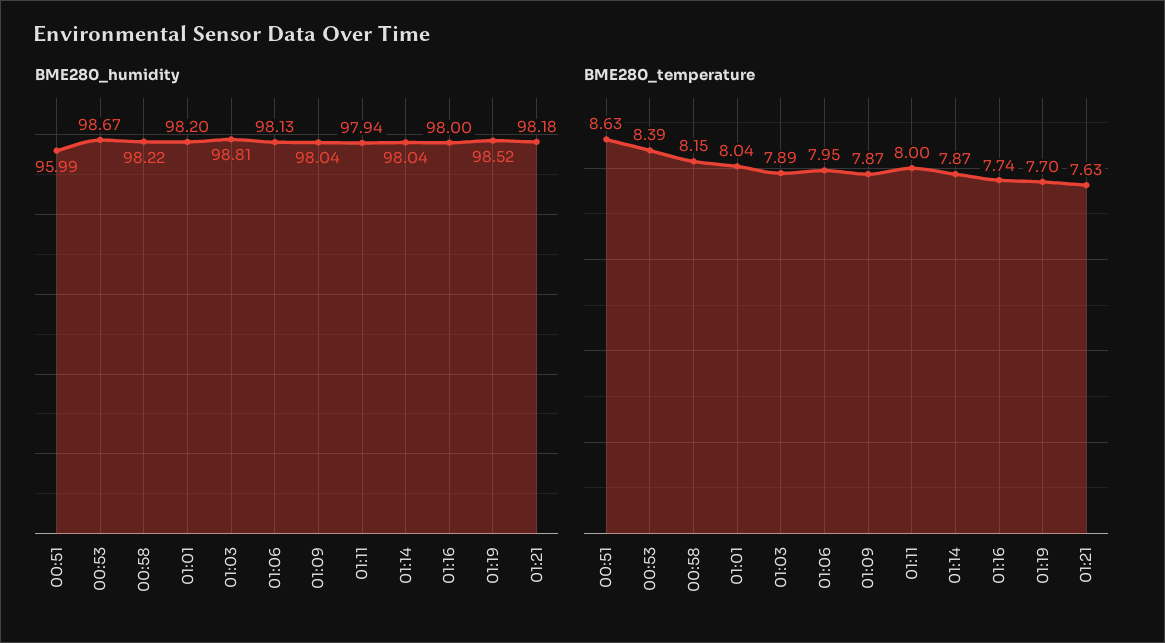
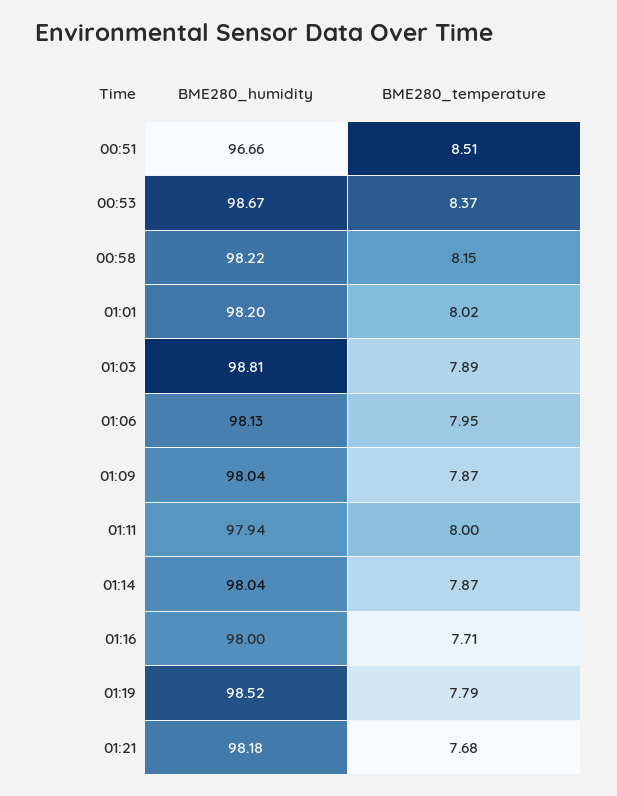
  {
    "BME280_humidity": {
-     "00:51": 95.99,
+     "00:51": 96.66,
      "00:53": 98.67,
      "00:58": 98.22,
      "01:01": 98.2,
      "01:03": 98.81,
      "01:06": 98.13,
      "01:09": 98.04,
      "01:11": 97.94,
      "01:14": 98.04,
      "01:16": 98,
      "01:19": 98.52,
      "01:21": 98.18
    },
    "BME280_temperature": {
-     "00:51": 8.63,
+     "00:51": 8.51,
-     "00:53": 8.39,
+     "00:53": 8.37,
      "00:58": 8.15,
-     "01:01": 8.04,
+     "01:01": 8.02,
      "01:03": 7.89,
      "01:06": 7.95,
      "01:09": 7.87,
      "01:11": 8,
      "01:14": 7.87,
-     "01:16": 7.74,
+     "01:16": 7.71,
-     "01:19": 7.7,
+     "01:19": 7.79,
-     "01:21": 7.63
+     "01:21": 7.68
    }
  }

